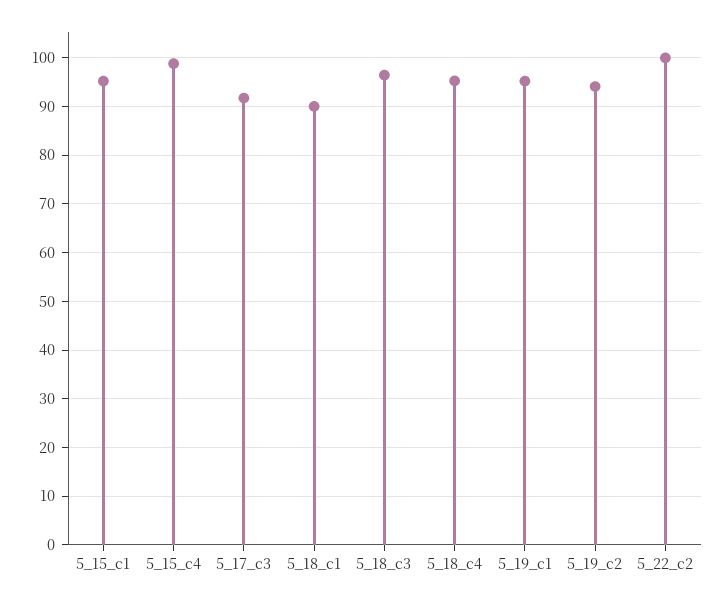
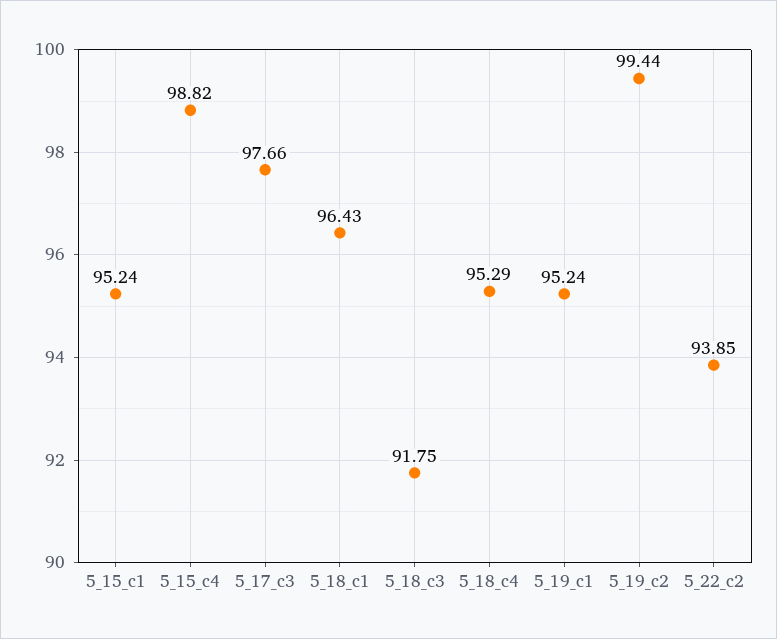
  {
    "5_15_c1": 95.24,
    "5_15_c4": 98.82,
-   "5_17_c3": 92,
+   "5_17_c3": 97.66,
-   "5_18_c1": 90,
+   "5_18_c1": 96.43,
-   "5_18_c3": 96,
+   "5_18_c3": 91.75,
    "5_18_c4": 95.29,
    "5_19_c1": 95.24,
-   "5_19_c2": 94,
+   "5_19_c2": 99.44,
-   "5_22_c2": 100
+   "5_22_c2": 93.85
  }

